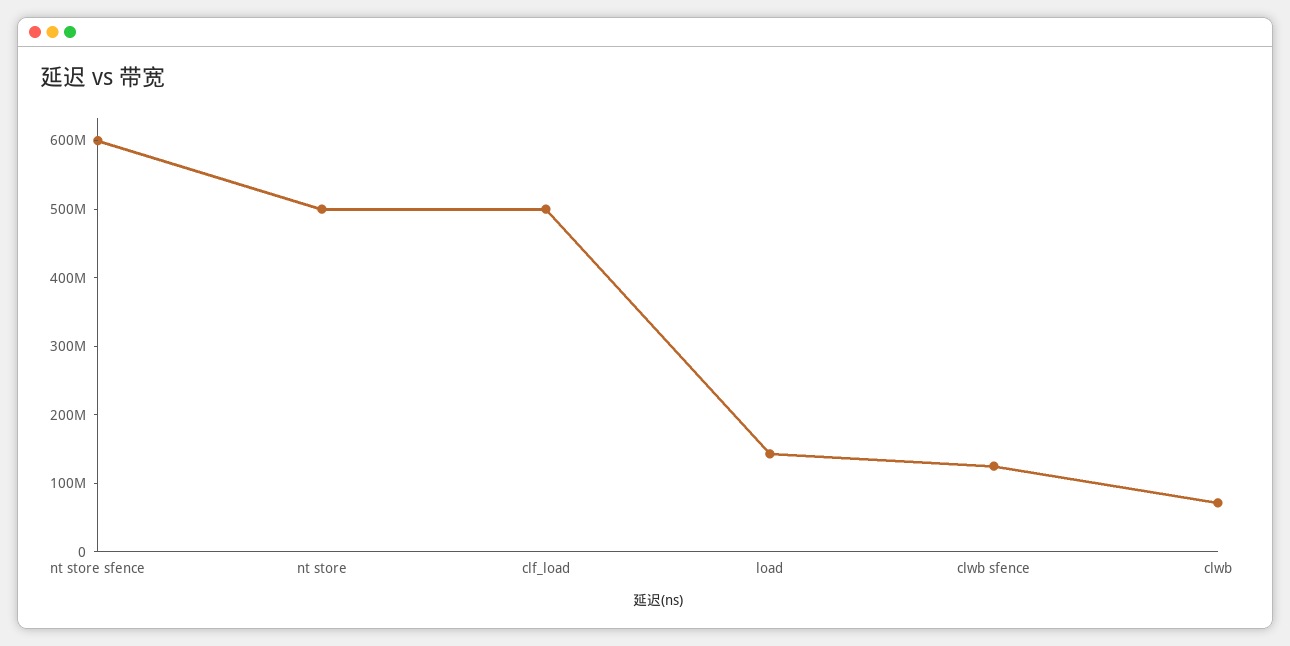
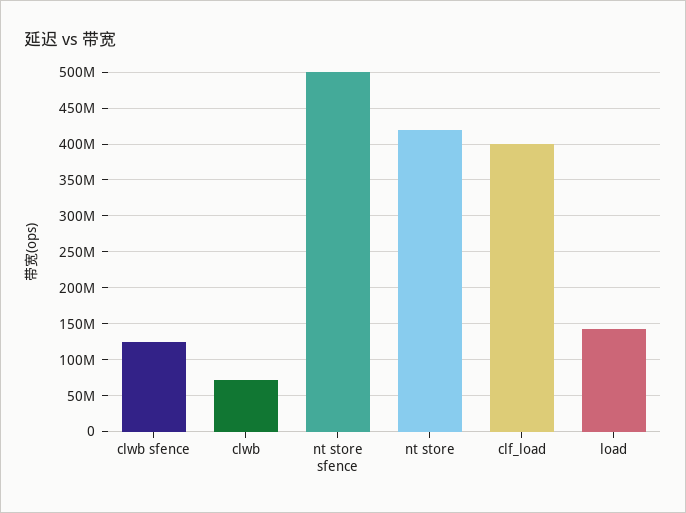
  {
-   "nt store sfence": 600000000,
+   "nt store sfence": 500000000,
-   "nt store": 500000000,
+   "nt store": 420000000,
-   "clf_load": 500000000,
+   "clf_load": 400000000,
    "load": 140000000,
    "clwb sfence": 130000000,
    "clwb": 70000000
  }

